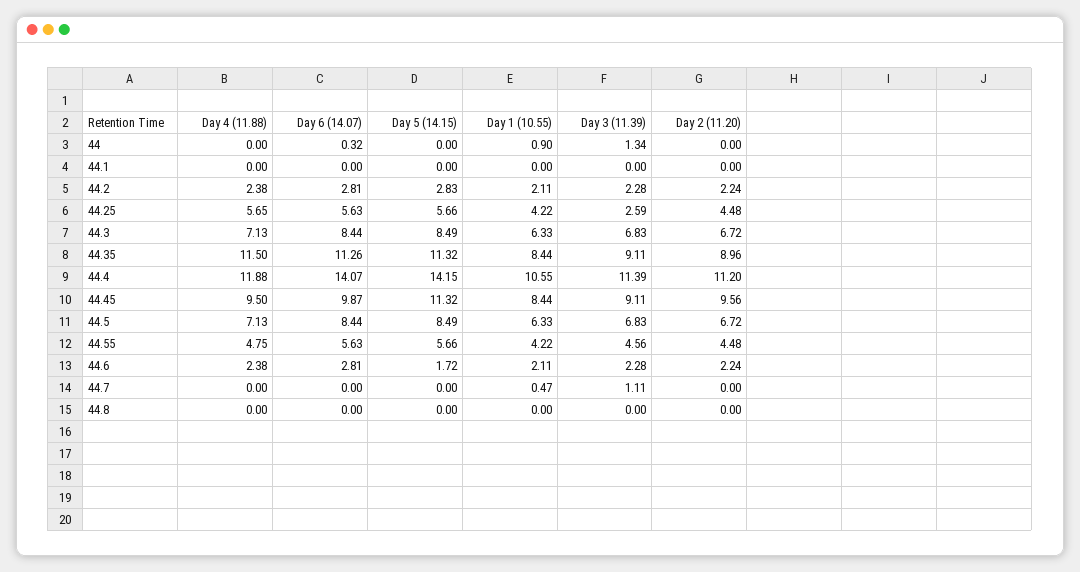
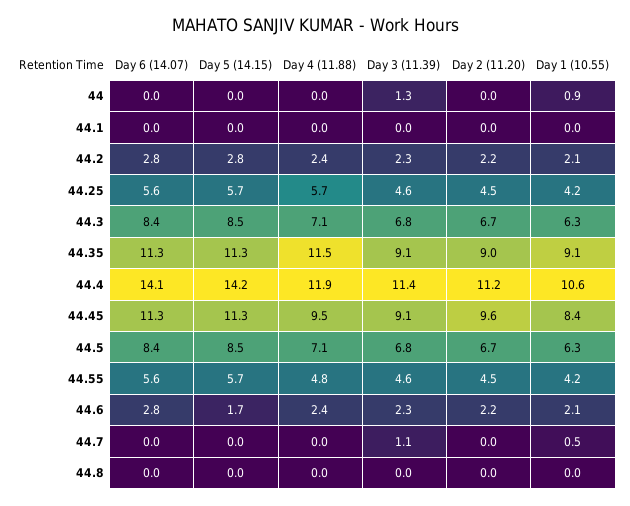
  {
    "Day 4 (11.88)": {
      "44": 0,
      "44.1": 0,
      "44.2": 2.38,
      "44.25": 5.65,
      "44.3": 7.13,
      "44.35": 11.5,
      "44.4": 11.88,
      "44.45": 9.5,
      "44.5": 7.13,
      "44.55": 4.75,
      "44.6": 2.38,
      "44.7": 0,
      "44.8": 0
    },
    "Day 6 (14.07)": {
-     "44": 0.32,
+     "44": 0,
      "44.1": 0,
      "44.2": 2.81,
      "44.25": 5.63,
      "44.3": 8.44,
      "44.35": 11.26,
      "44.4": 14.07,
-     "44.45": 9.87,
+     "44.45": 11.3,
      "44.5": 8.44,
      "44.55": 5.63,
      "44.6": 2.81,
      "44.7": 0,
      "44.8": 0
    },
    "Day 5 (14.15)": {
      "44": 0,
      "44.1": 0,
      "44.2": 2.83,
      "44.25": 5.66,
      "44.3": 8.49,
      "44.35": 11.32,
      "44.4": 14.15,
      "44.45": 11.32,
      "44.5": 8.49,
      "44.55": 5.66,
      "44.6": 1.72,
      "44.7": 0,
      "44.8": 0
    },
    "Day 1 (10.55)": {
      "44": 0.9,
      "44.1": 0,
      "44.2": 2.11,
      "44.25": 4.22,
      "44.3": 6.33,
-     "44.35": 8.44,
+     "44.35": 9.1,
      "44.4": 10.55,
      "44.45": 8.44,
      "44.5": 6.33,
      "44.55": 4.22,
      "44.6": 2.11,
      "44.7": 0.47,
      "44.8": 0
    },
    "Day 3 (11.39)": {
      "44": 1.34,
      "44.1": 0,
      "44.2": 2.28,
-     "44.25": 2.59,
+     "44.25": 4.6,
      "44.3": 6.83,
      "44.35": 9.11,
      "44.4": 11.39,
      "44.45": 9.11,
      "44.5": 6.83,
      "44.55": 4.56,
      "44.6": 2.28,
      "44.7": 1.11,
      "44.8": 0
    },
    "Day 2 (11.20)": {
      "44": 0,
      "44.1": 0,
      "44.2": 2.24,
      "44.25": 4.48,
      "44.3": 6.72,
      "44.35": 8.96,
      "44.4": 11.2,
      "44.45": 9.56,
      "44.5": 6.72,
      "44.55": 4.48,
      "44.6": 2.24,
      "44.7": 0,
      "44.8": 0
    }
  }

